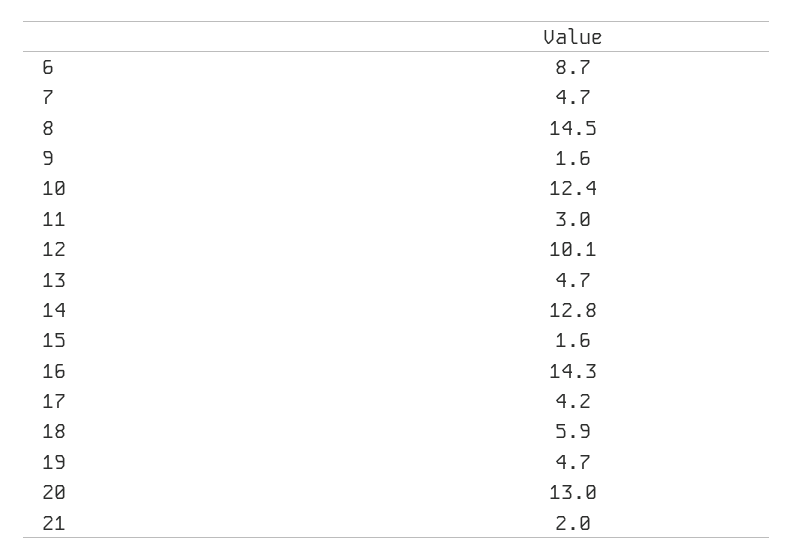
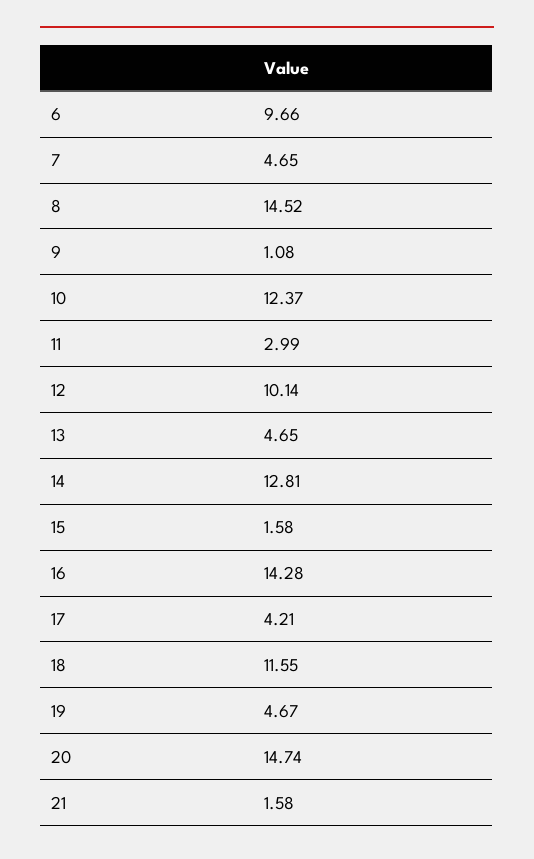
  {
-   "6": 8.7,
+   "6": 9.66,
    "7": 4.65,
    "8": 14.52,
-   "9": 1.6,
+   "9": 1.08,
    "10": 12.37,
    "11": 2.99,
    "12": 10.14,
    "13": 4.65,
    "14": 12.81,
    "15": 1.58,
    "16": 14.28,
    "17": 4.21,
-   "18": 5.9,
+   "18": 11.55,
    "19": 4.67,
-   "20": 13,
+   "20": 14.74,
-   "21": 2
+   "21": 1.58
  }

